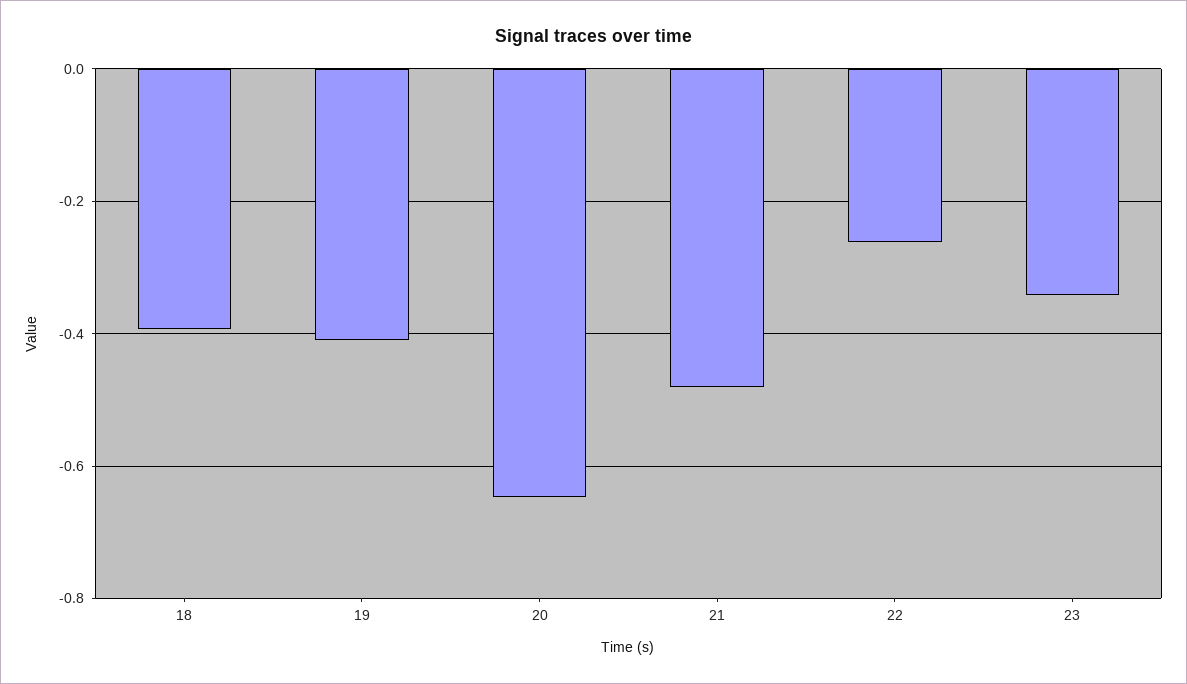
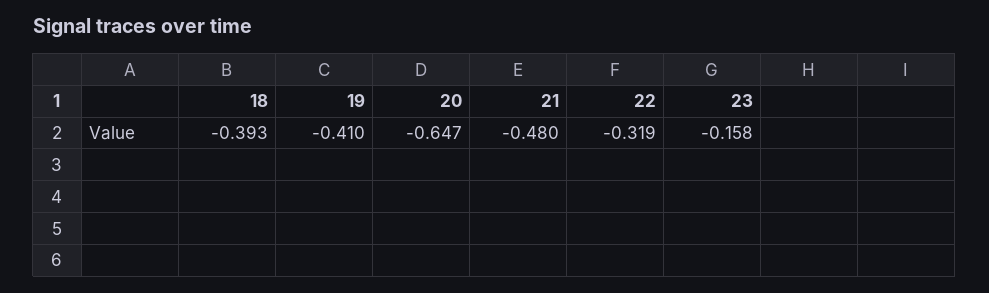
  {
    "18": -0.393,
    "19": -0.41,
    "20": -0.647,
    "21": -0.48,
-   "22": -0.26,
+   "22": -0.319,
-   "23": -0.34
+   "23": -0.158
  }

